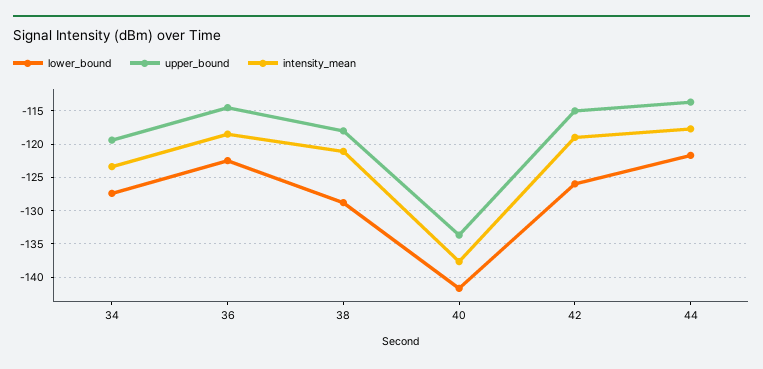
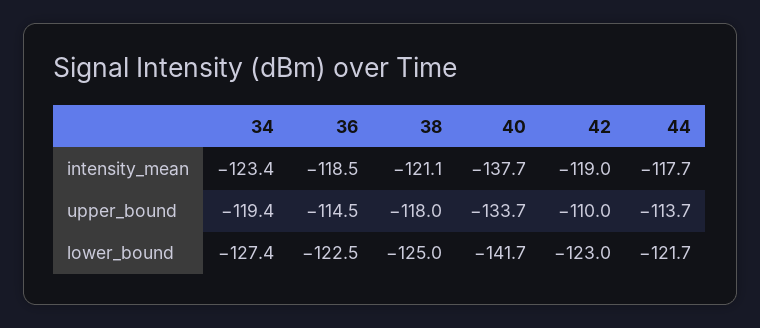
  {
    "lower_bound": {
      "34": -127.4,
      "36": -122.5,
-     "38": -129,
+     "38": -125,
      "40": -141.7,
-     "42": -126,
+     "42": -123,
      "44": -121.7
    },
    "upper_bound": {
      "34": -119.4,
      "36": -114.5,
      "38": -118,
      "40": -133.7,
-     "42": -115,
+     "42": -110,
      "44": -113.7
    },
    "intensity_mean": {
      "34": -123.4,
      "36": -118.5,
      "38": -121.1,
      "40": -137.7,
      "42": -119,
      "44": -117.7
    }
  }

